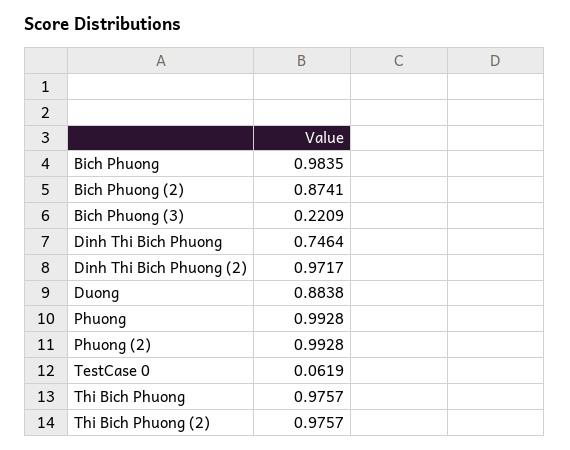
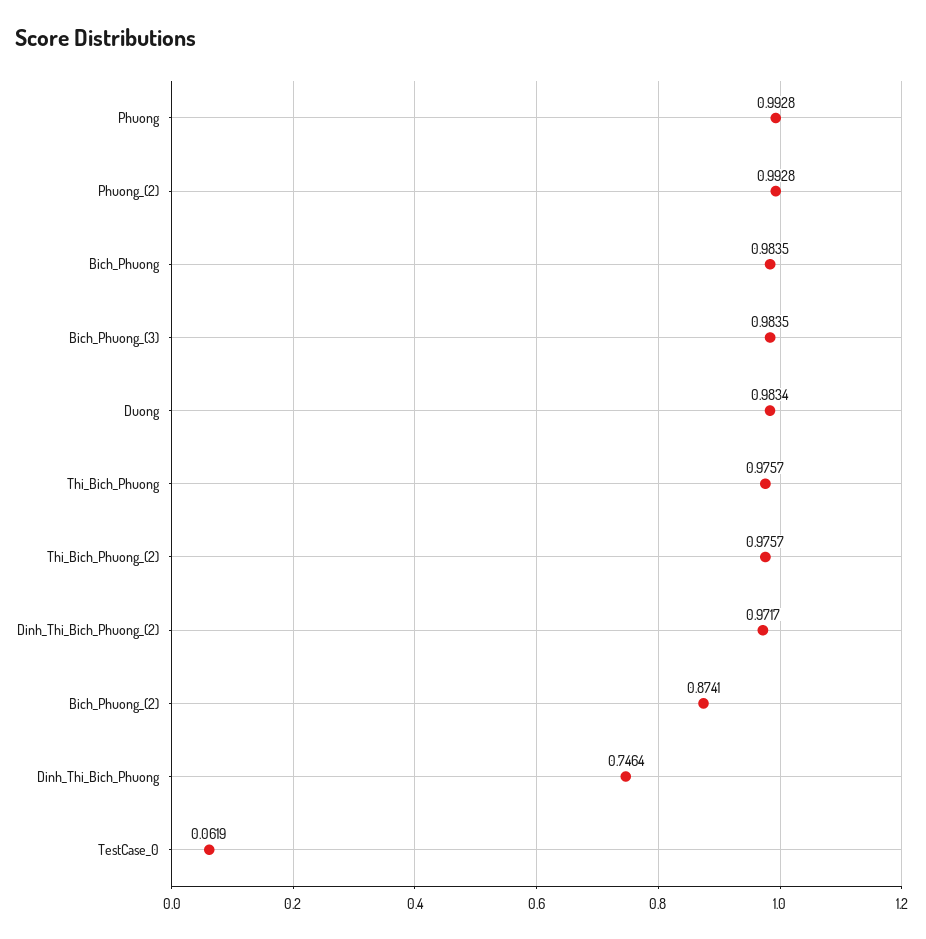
  {
    "Bich Phuong": 0.9835,
    "Bich Phuong (2)": 0.8741,
-   "Bich Phuong (3)": 0.2209,
+   "Bich Phuong (3)": 0.9835,
    "Dinh Thi Bich Phuong": 0.7464,
    "Dinh Thi Bich Phuong (2)": 0.9717,
-   "Duong": 0.8838,
+   "Duong": 0.9834,
    "Phuong": 0.9928,
    "Phuong (2)": 0.9928,
    "TestCase 0": 0.0619,
    "Thi Bich Phuong": 0.9757,
    "Thi Bich Phuong (2)": 0.9757
  }

